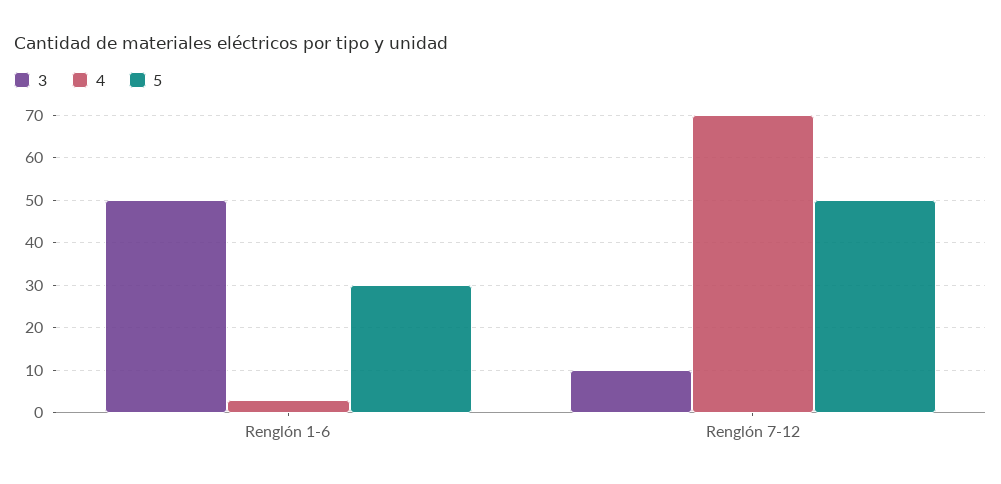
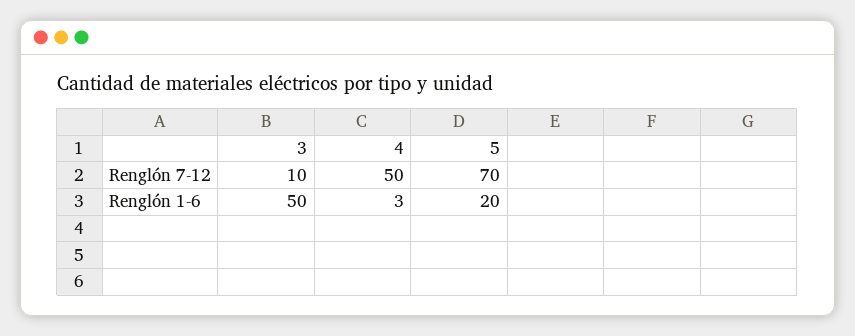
  {
    "3": {
      "Renglón 1-6": 50,
      "Renglón 7-12": 10
    },
    "4": {
      "Renglón 1-6": 3,
-     "Renglón 7-12": 70
+     "Renglón 7-12": 50
    },
    "5": {
-     "Renglón 1-6": 30,
+     "Renglón 1-6": 20,
-     "Renglón 7-12": 50
+     "Renglón 7-12": 70
    }
  }

